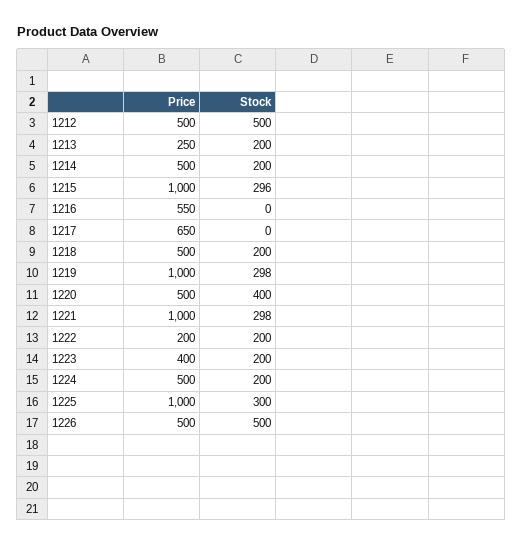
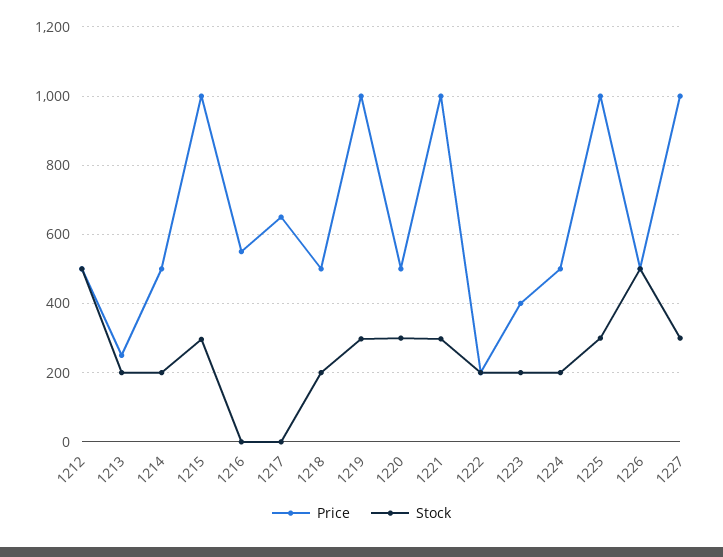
  {
    "Price": {
      "1212": 500,
      "1213": 250,
      "1214": 500,
      "1215": 1000,
      "1216": 550,
      "1217": 650,
      "1218": 500,
      "1219": 1000,
      "1220": 500,
      "1221": 1000,
      "1222": 200,
      "1223": 400,
      "1224": 500,
      "1225": 1000,
-     "1226": 500
+     "1226": 500,
+     "1227": 1000
    },
    "Stock": {
      "1212": 500,
      "1213": 200,
      "1214": 200,
      "1215": 296,
      "1216": 0,
      "1217": 0,
      "1218": 200,
      "1219": 298,
-     "1220": 400,
+     "1220": 300,
      "1221": 298,
      "1222": 200,
      "1223": 200,
      "1224": 200,
      "1225": 300,
-     "1226": 500
+     "1226": 500,
+     "1227": 300
    }
  }

